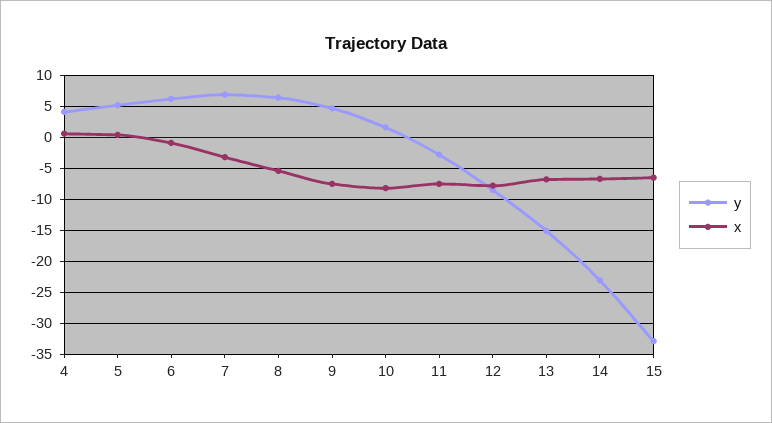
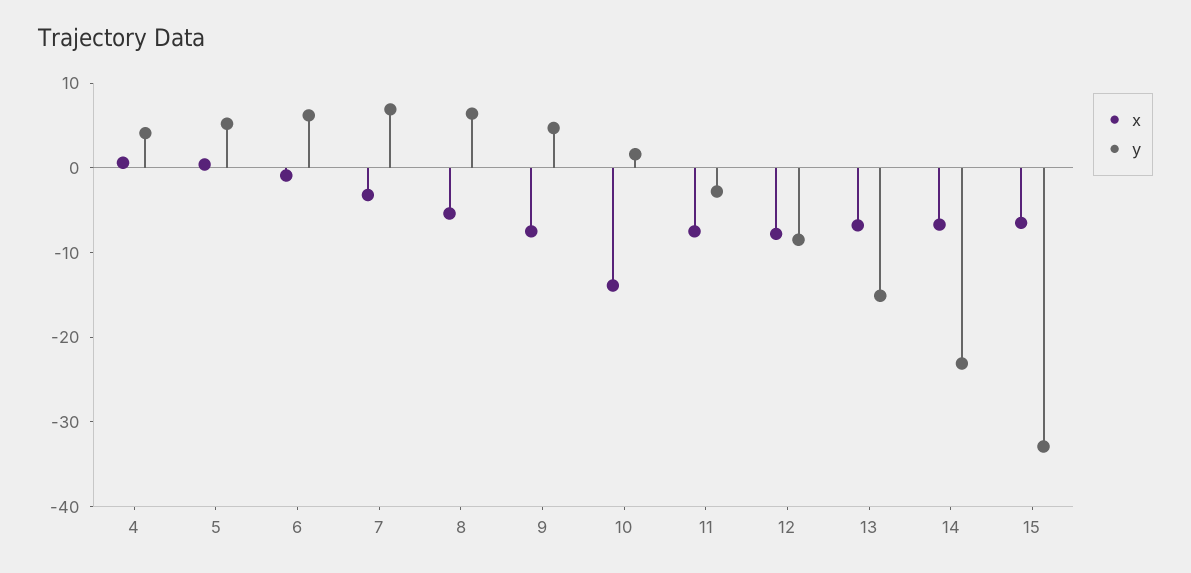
  {
    "y": {
      "4": 4,
      "5": 5,
      "6": 6,
      "7": 7,
      "8": 6,
      "9": 5,
      "10": 2,
      "11": -3,
      "12": -9,
      "13": -15,
      "14": -23,
      "15": -33
    },
    "x": {
      "4": 1,
      "5": 0,
      "6": -1,
      "7": -3,
      "8": -5,
      "9": -8,
-     "10": -8,
+     "10": -14,
      "11": -8,
      "12": -8,
      "13": -7,
      "14": -7,
      "15": -7
    }
  }

